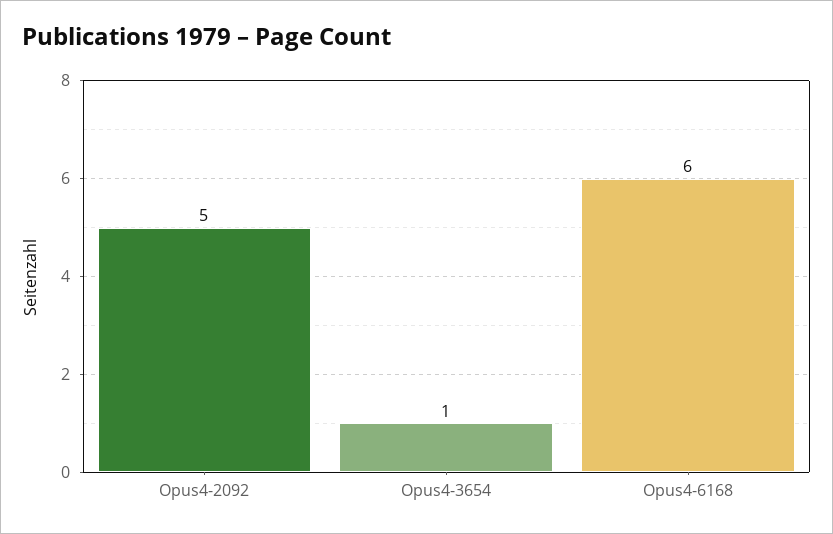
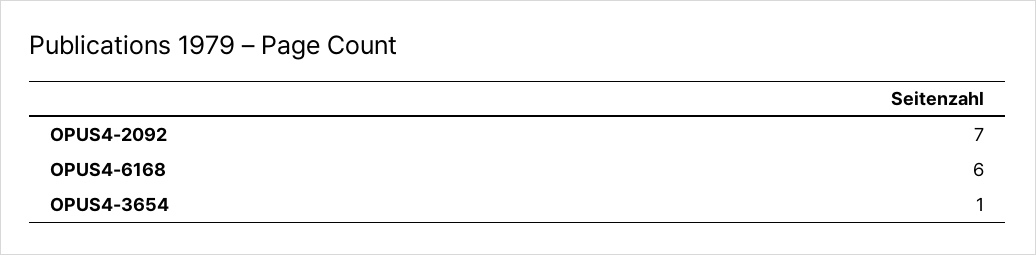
  {
-   "Opus4-2092": 5,
+   "Opus4-2092": 7,
    "Opus4-3654": 1,
    "Opus4-6168": 6
  }

